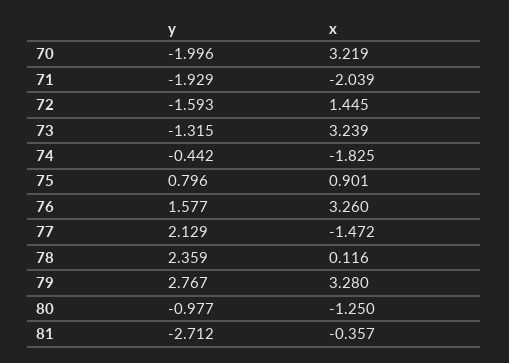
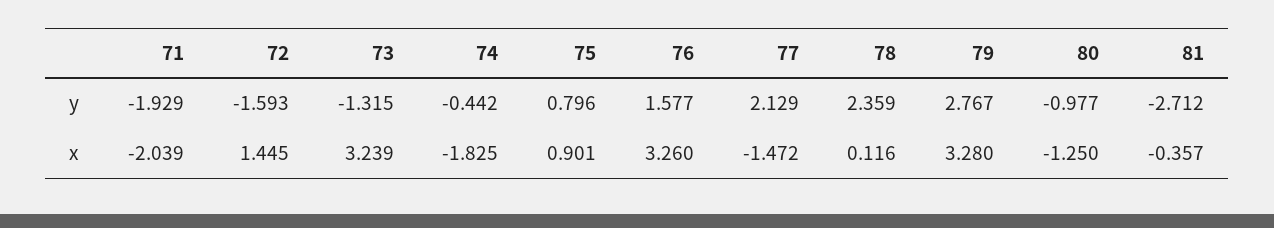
  {
    "y": {
-     "70": -1.996,
      "71": -1.929,
      "72": -1.593,
      "73": -1.315,
      "74": -0.442,
      "75": 0.796,
      "76": 1.577,
      "77": 2.129,
      "78": 2.359,
      "79": 2.767,
      "80": -0.977,
      "81": -2.712
    },
    "x": {
-     "70": 3.219,
      "71": -2.039,
      "72": 1.445,
      "73": 3.239,
      "74": -1.825,
      "75": 0.901,
      "76": 3.26,
      "77": -1.472,
      "78": 0.116,
      "79": 3.28,
      "80": -1.25,
      "81": -0.357
    }
  }

